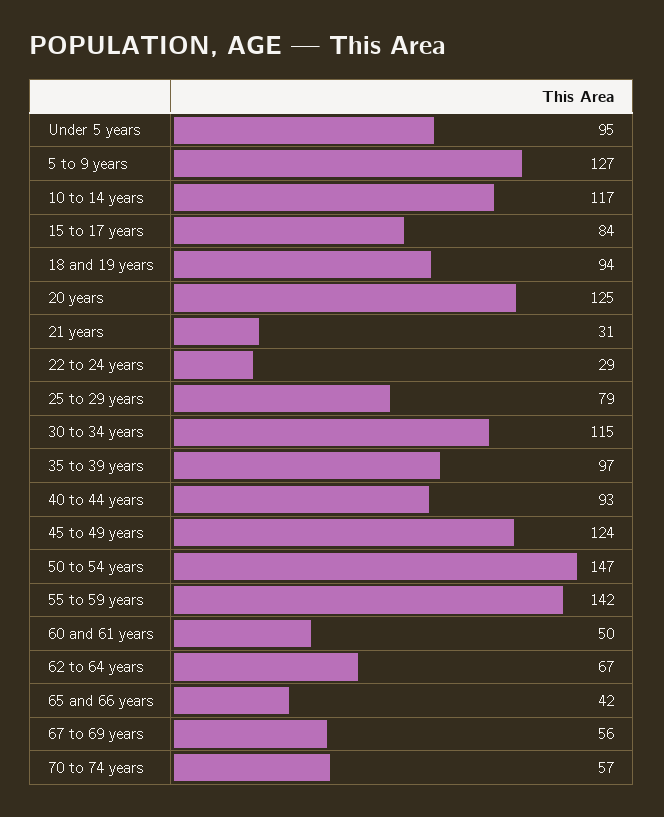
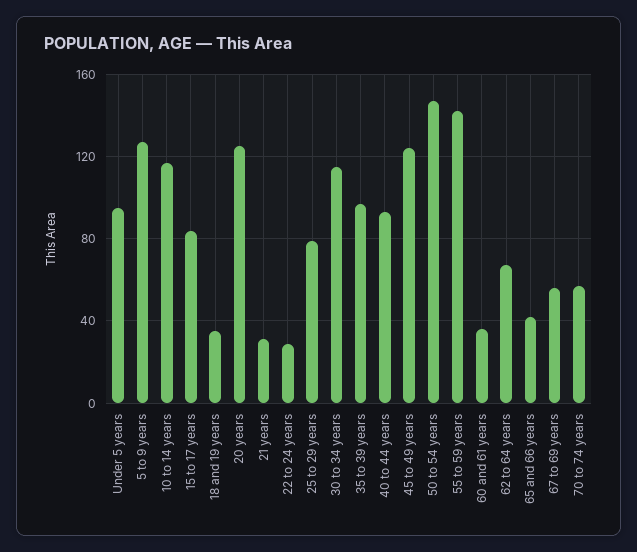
  {
    "Under 5 years": 95,
    "5 to 9 years": 127,
    "10 to 14 years": 117,
    "15 to 17 years": 84,
-   "18 and 19 years": 94,
+   "18 and 19 years": 35,
    "20 years": 125,
    "21 years": 31,
    "22 to 24 years": 29,
    "25 to 29 years": 79,
    "30 to 34 years": 115,
    "35 to 39 years": 97,
    "40 to 44 years": 93,
    "45 to 49 years": 124,
    "50 to 54 years": 147,
    "55 to 59 years": 142,
-   "60 and 61 years": 50,
+   "60 and 61 years": 35,
    "62 to 64 years": 67,
    "65 and 66 years": 42,
    "67 to 69 years": 56,
    "70 to 74 years": 57
  }

